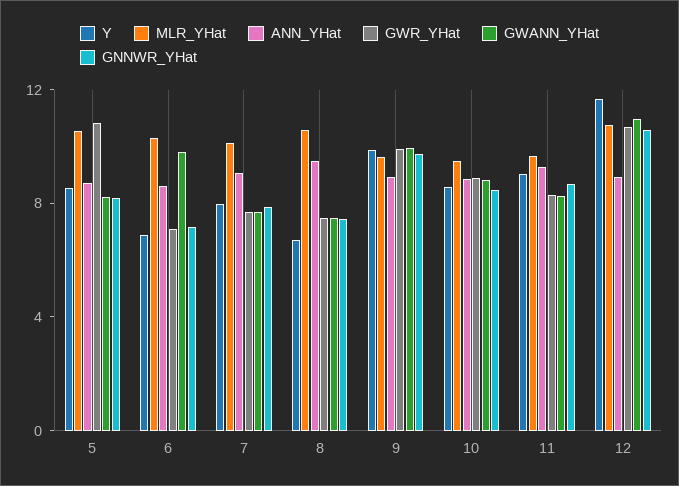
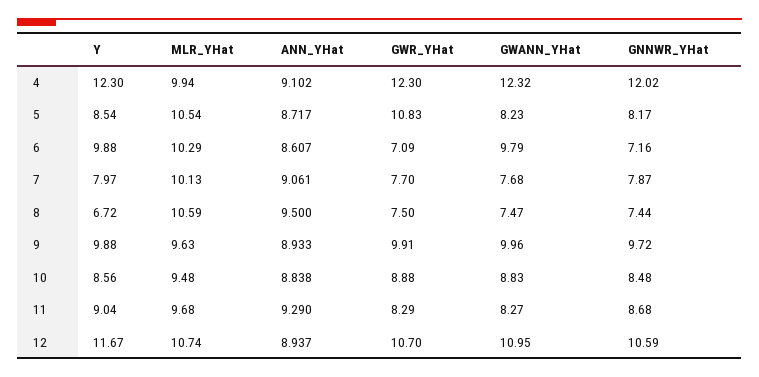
  {
    "Y": {
      "5": 8.54,
-     "6": 7,
+     "6": 9.88,
      "7": 7.97,
      "8": 6.72,
      "9": 9.88,
      "10": 8.56,
      "11": 9.04,
-     "12": 11.67
+     "12": 11.67,
+     "4": 12.3
    },
    "MLR_YHat": {
      "5": 10.54,
      "6": 10.29,
      "7": 10.13,
      "8": 10.59,
      "9": 9.63,
      "10": 9.48,
      "11": 9.68,
-     "12": 10.74
+     "12": 10.74,
+     "4": 9.94
    },
    "ANN_YHat": {
      "5": 8.717,
      "6": 8.607,
      "7": 9.061,
      "8": 9.5,
      "9": 8.933,
      "10": 8.838,
      "11": 9.29,
-     "12": 8.937
+     "12": 8.937,
+     "4": 9.102
    },
    "GWR_YHat": {
      "5": 10.83,
      "6": 7.09,
      "7": 7.7,
      "8": 7.5,
      "9": 9.91,
      "10": 8.88,
      "11": 8.29,
-     "12": 10.7
+     "12": 10.7,
+     "4": 12.3
    },
    "GWANN_YHat": {
      "5": 8.23,
      "6": 9.79,
      "7": 7.68,
      "8": 7.47,
      "9": 9.96,
      "10": 8.83,
      "11": 8.27,
-     "12": 10.95
+     "12": 10.95,
+     "4": 12.32
    },
    "GNNWR_YHat": {
      "5": 8.17,
      "6": 7.16,
      "7": 7.87,
      "8": 7.44,
      "9": 9.72,
      "10": 8.48,
      "11": 8.68,
-     "12": 10.59
+     "12": 10.59,
+     "4": 12.02
    }
  }

